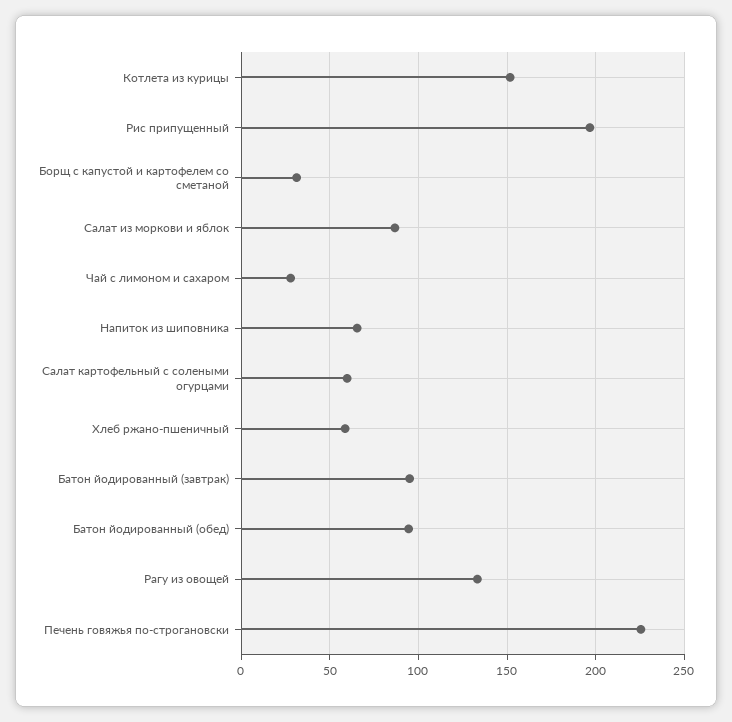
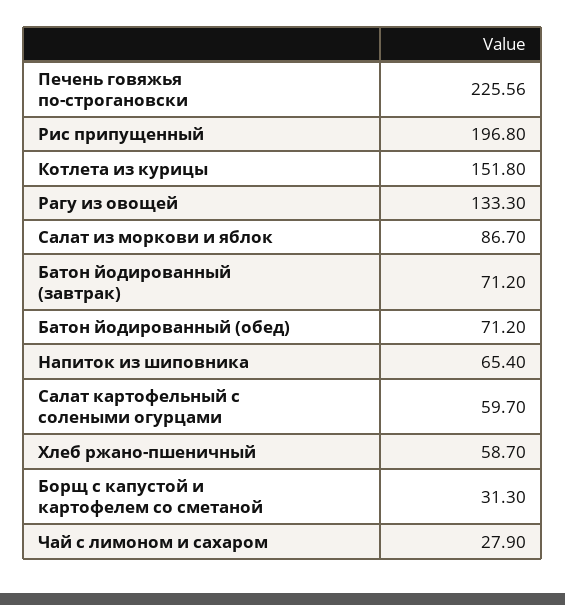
  {
    "Котлета из курицы": 151.8,
    "Рис припущенный": 196.8,
    "Борщ с капустой и картофелем со сметаной": 31.3,
    "Салат из моркови и яблок": 86.7,
    "Чай с лимоном и сахаром": 27.9,
    "Напиток из шиповника": 65.4,
    "Салат картофельный с солеными огурцами": 59.7,
    "Хлеб ржано-пшеничный": 58.7,
-   "Батон йодированный (завтрак)": 95,
+   "Батон йодированный (завтрак)": 71.2,
-   "Батон йодированный (обед)": 95,
+   "Батон йодированный (обед)": 71.2,
    "Рагу из овощей": 133.3,
    "Печень говяжья по-строгановски": 225.56
  }

